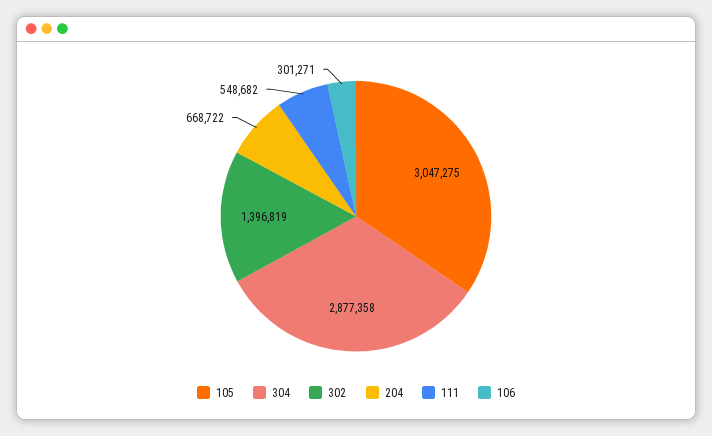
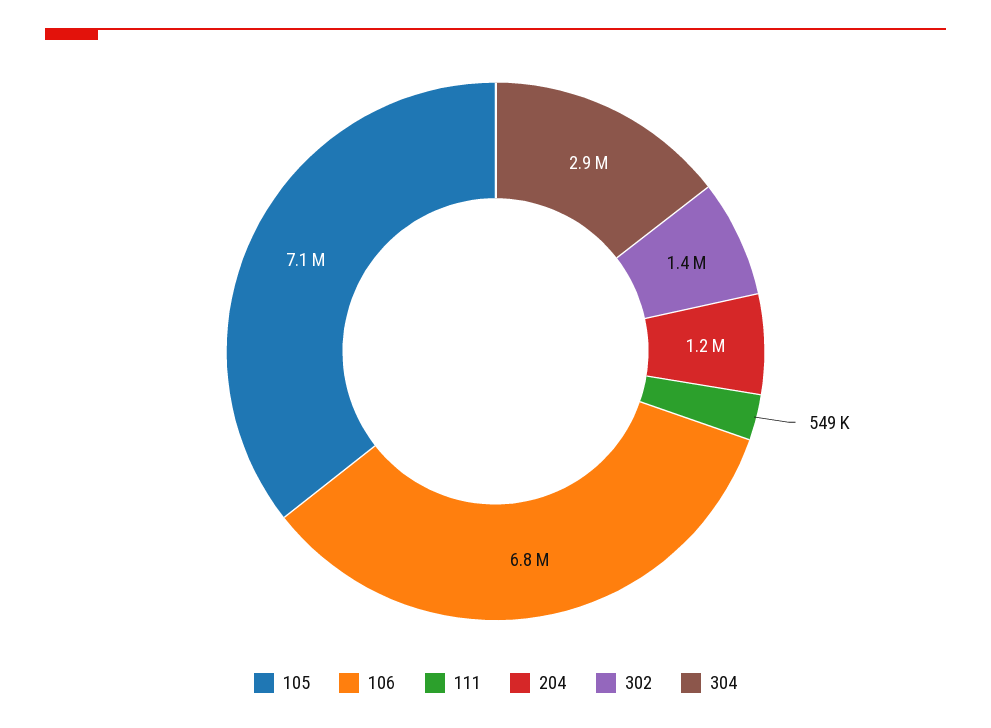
  {
-   "105": 3047275,
+   "105": 7100000,
    "304": 2877358,
    "302": 1396819,
-   "204": 668722,
+   "204": 1200000,
    "111": 548682,
-   "106": 301271
+   "106": 6800000
  }

